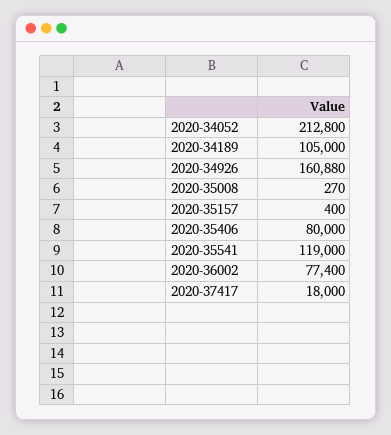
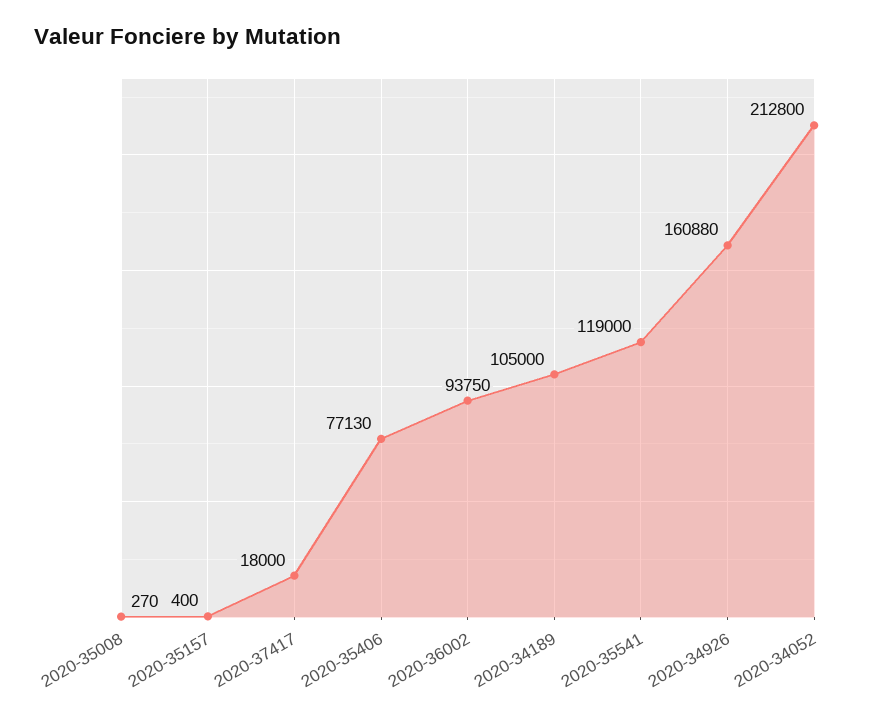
  {
    "2020-34052": 212800,
    "2020-34189": 105000,
    "2020-34926": 160880,
    "2020-35008": 270,
    "2020-35157": 400,
-   "2020-35406": 80000,
+   "2020-35406": 77130,
    "2020-35541": 119000,
-   "2020-36002": 77400,
+   "2020-36002": 93750,
    "2020-37417": 18000
  }

